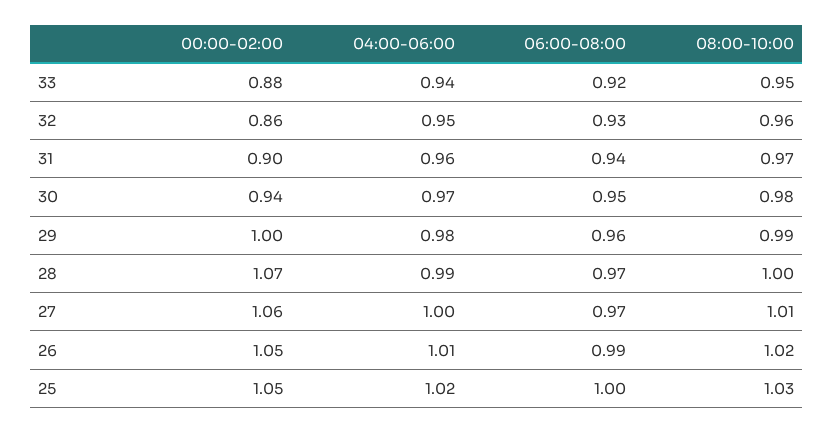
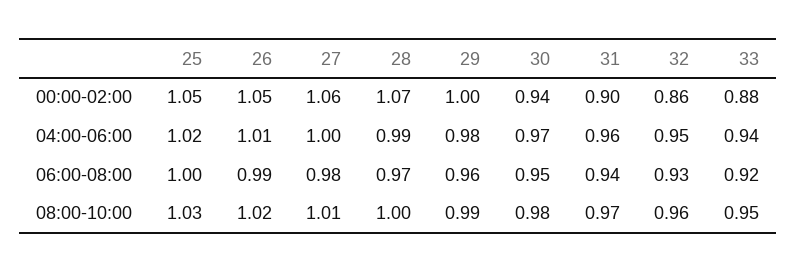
  {
    "00:00-02:00": {
      "33": 0.88,
      "32": 0.86,
      "31": 0.9,
      "30": 0.94,
      "29": 1,
      "28": 1.07,
      "27": 1.06,
      "26": 1.05,
      "25": 1.05
    },
    "04:00-06:00": {
      "33": 0.94,
      "32": 0.95,
      "31": 0.96,
      "30": 0.97,
      "29": 0.98,
      "28": 0.99,
      "27": 1,
      "26": 1.01,
      "25": 1.02
    },
    "06:00-08:00": {
      "33": 0.92,
      "32": 0.93,
      "31": 0.94,
      "30": 0.95,
      "29": 0.96,
      "28": 0.97,
-     "27": 0.97,
+     "27": 0.98,
      "26": 0.99,
      "25": 1
    },
    "08:00-10:00": {
      "33": 0.95,
      "32": 0.96,
      "31": 0.97,
      "30": 0.98,
      "29": 0.99,
      "28": 1,
      "27": 1.01,
      "26": 1.02,
      "25": 1.03
    }
  }

